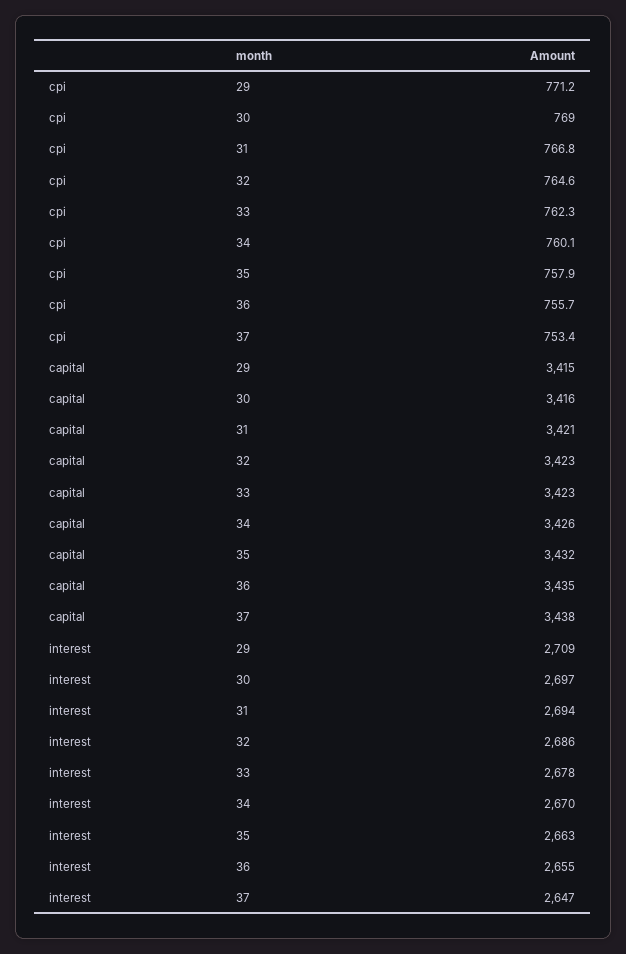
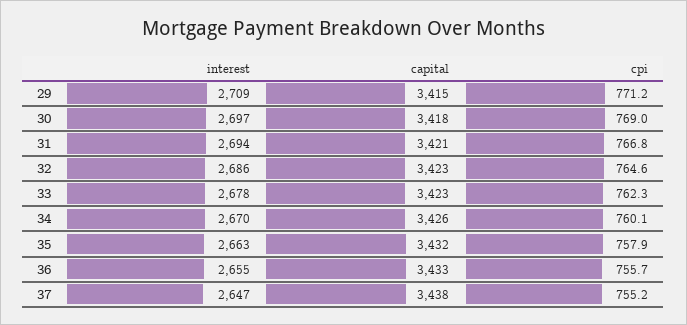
  {
    "cpi": {
      "29": 771.2,
      "30": 769,
      "31": 766.8,
      "32": 764.6,
      "33": 762.3,
      "34": 760.1,
      "35": 757.9,
      "36": 755.7,
-     "37": 753.4
+     "37": 755.2
    },
    "capital": {
      "29": 3415,
-     "30": 3416,
+     "30": 3418,
      "31": 3421,
      "32": 3423,
      "33": 3423,
      "34": 3426,
      "35": 3432,
-     "36": 3435,
+     "36": 3433,
      "37": 3438
    },
    "interest": {
      "29": 2709,
      "30": 2697,
      "31": 2694,
      "32": 2686,
      "33": 2678,
      "34": 2670,
      "35": 2663,
      "36": 2655,
      "37": 2647
    }
  }

